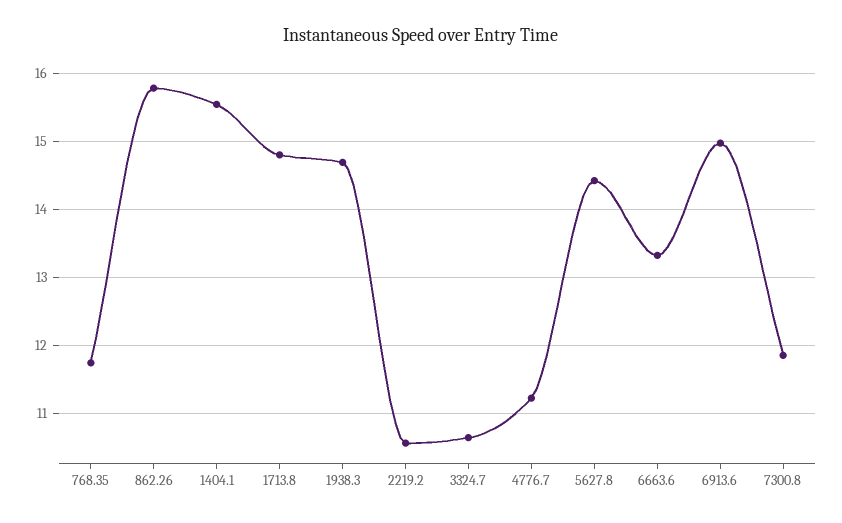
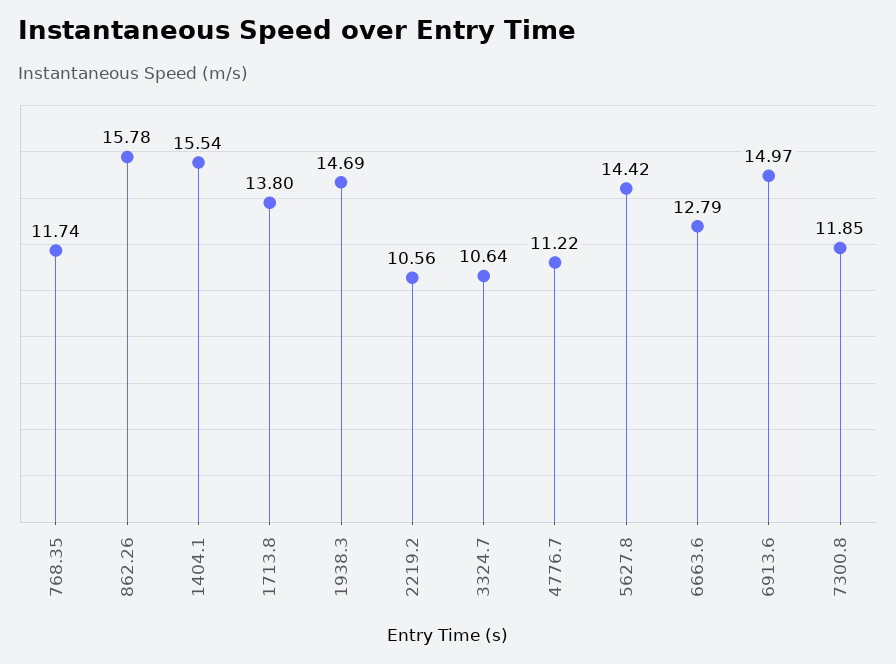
  {
    "768.35": 11.74,
    "862.26": 15.78,
    "1404.1": 15.54,
-   "1713.8": 14.8,
+   "1713.8": 13.8,
    "1938.3": 14.69,
    "2219.2": 10.56,
    "3324.7": 10.64,
    "4776.7": 11.22,
    "5627.8": 14.42,
-   "6663.6": 13.3,
+   "6663.6": 12.79,
    "6913.6": 14.97,
    "7300.8": 11.85
  }

